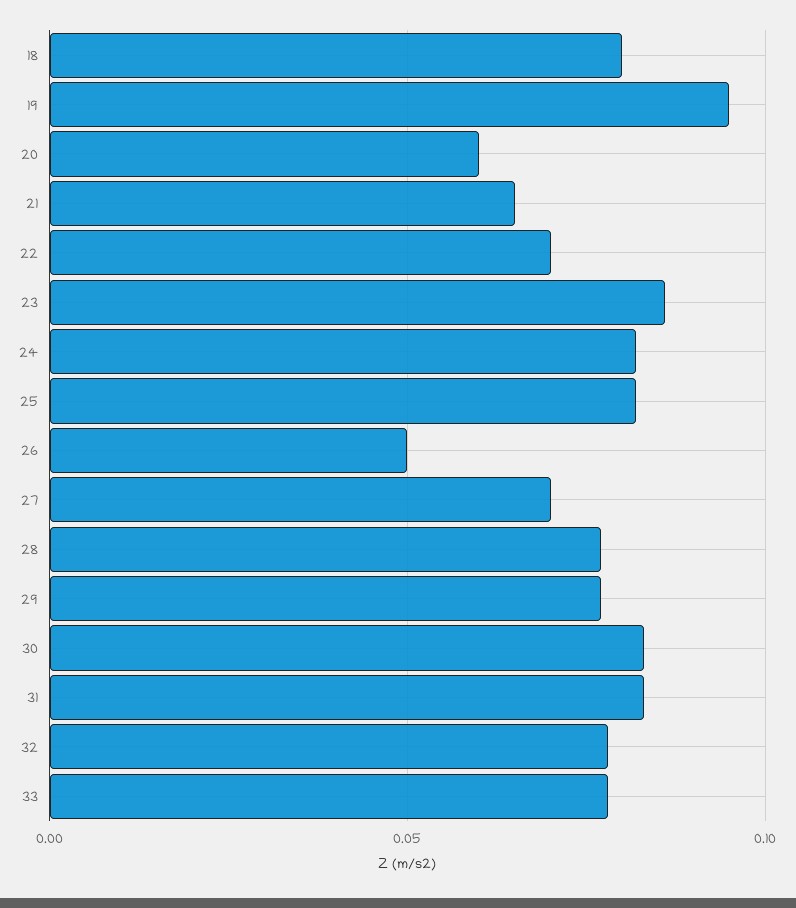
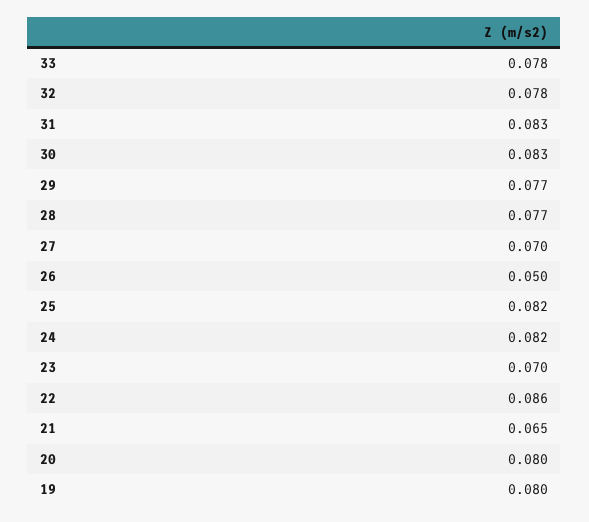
  {
-   "18": 0.08,
-   "19": 0.095,
+   "19": 0.08,
-   "20": 0.06,
+   "20": 0.08,
    "21": 0.065,
-   "22": 0.07,
+   "22": 0.086,
-   "23": 0.085,
+   "23": 0.07,
    "24": 0.082,
    "25": 0.082,
    "26": 0.05,
    "27": 0.07,
    "28": 0.077,
    "29": 0.077,
    "30": 0.083,
    "31": 0.083,
    "32": 0.078,
    "33": 0.078
  }

